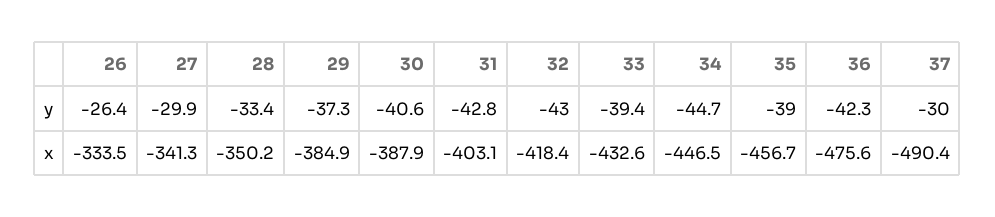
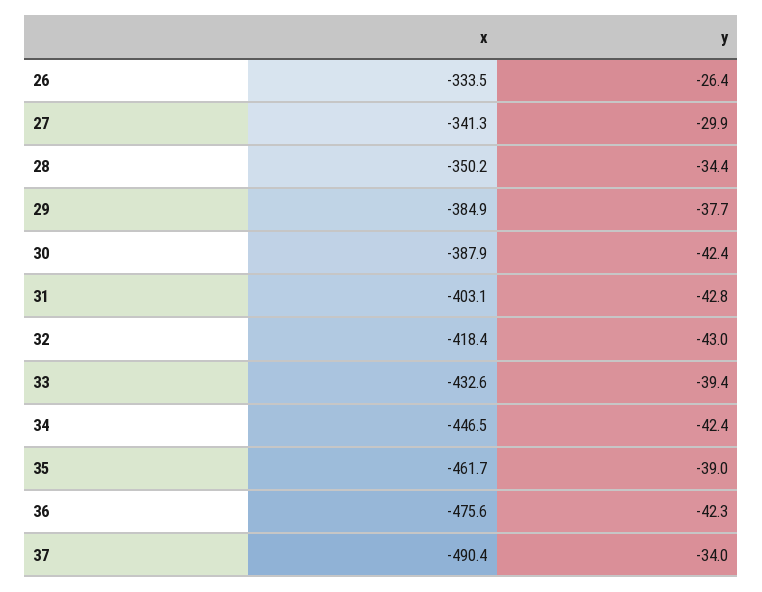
  {
    "26": {
      "y": -26.4,
      "x": -333.5
    },
    "27": {
      "y": -29.9,
      "x": -341.3
    },
    "28": {
-     "y": -33.4,
+     "y": -34.4,
      "x": -350.2
    },
    "29": {
-     "y": -37.3,
+     "y": -37.7,
      "x": -384.9
    },
    "30": {
-     "y": -40.6,
+     "y": -42.4,
      "x": -387.9
    },
    "31": {
      "y": -42.8,
      "x": -403.1
    },
    "32": {
      "y": -43,
      "x": -418.4
    },
    "33": {
      "y": -39.4,
      "x": -432.6
    },
    "34": {
-     "y": -44.7,
+     "y": -42.4,
      "x": -446.5
    },
    "35": {
      "y": -39,
-     "x": -456.7
+     "x": -461.7
    },
    "36": {
      "y": -42.3,
      "x": -475.6
    },
    "37": {
-     "y": -30,
+     "y": -34,
      "x": -490.4
    }
  }

